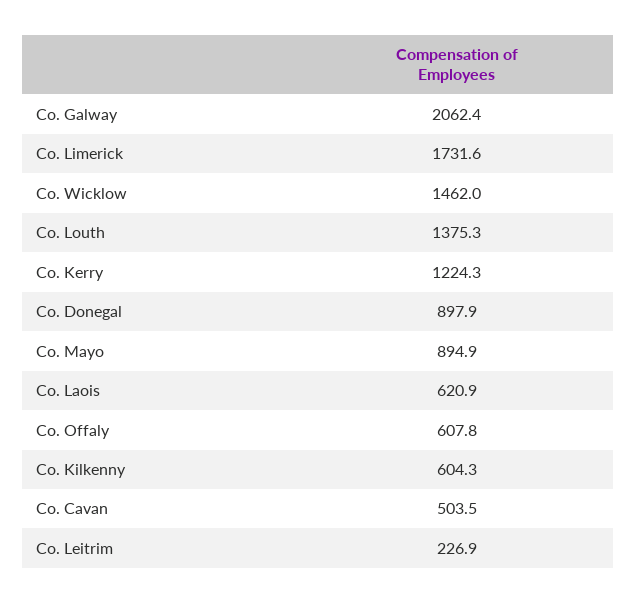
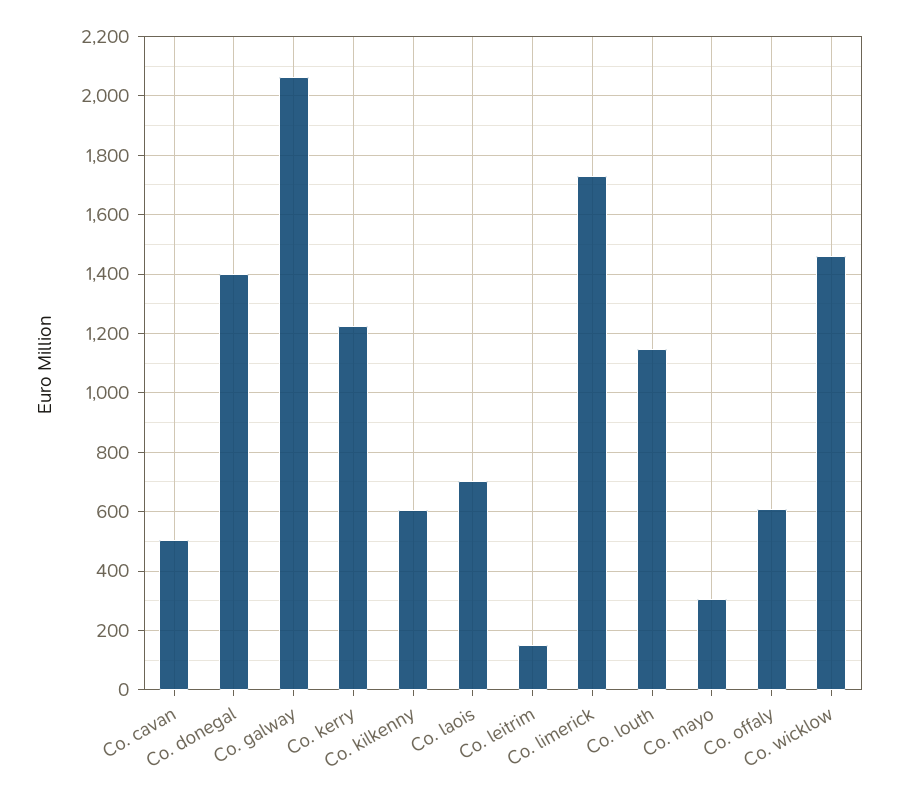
  {
    "Co. Galway": 2062.4,
    "Co. Limerick": 1731.6,
    "Co. Wicklow": 1462,
-   "Co. Louth": 1375.3,
+   "Co. Louth": 1150,
    "Co. Kerry": 1224.3,
-   "Co. Donegal": 897.9,
+   "Co. Donegal": 1400,
-   "Co. Mayo": 894.9,
+   "Co. Mayo": 300,
-   "Co. Laois": 620.9,
+   "Co. Laois": 700,
    "Co. Offaly": 607.8,
    "Co. Kilkenny": 604.3,
    "Co. Cavan": 503.5,
-   "Co. Leitrim": 226.9
+   "Co. Leitrim": 150
  }

